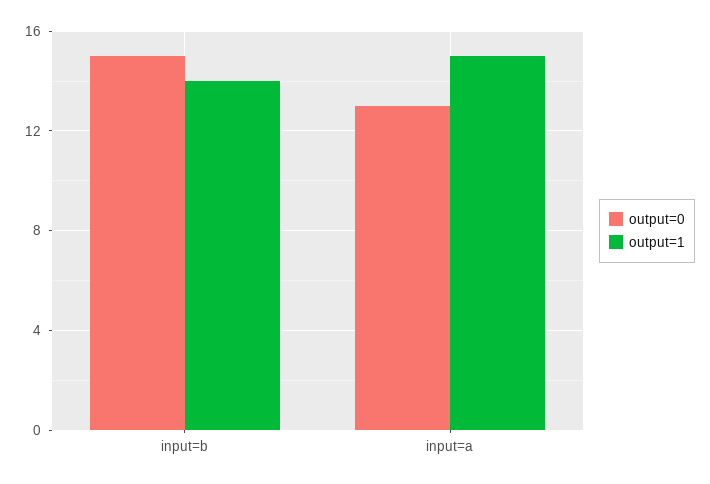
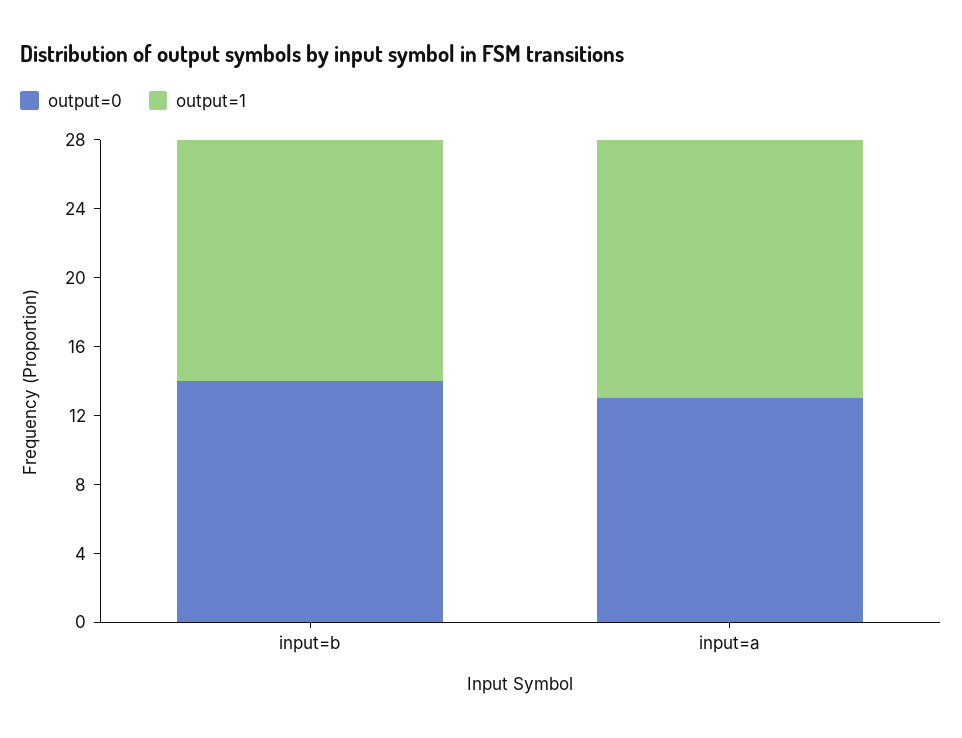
  {
    "output=0": {
-     "input=b": 15,
+     "input=b": 14,
      "input=a": 13
    },
    "output=1": {
      "input=b": 14,
      "input=a": 15
    }
  }

